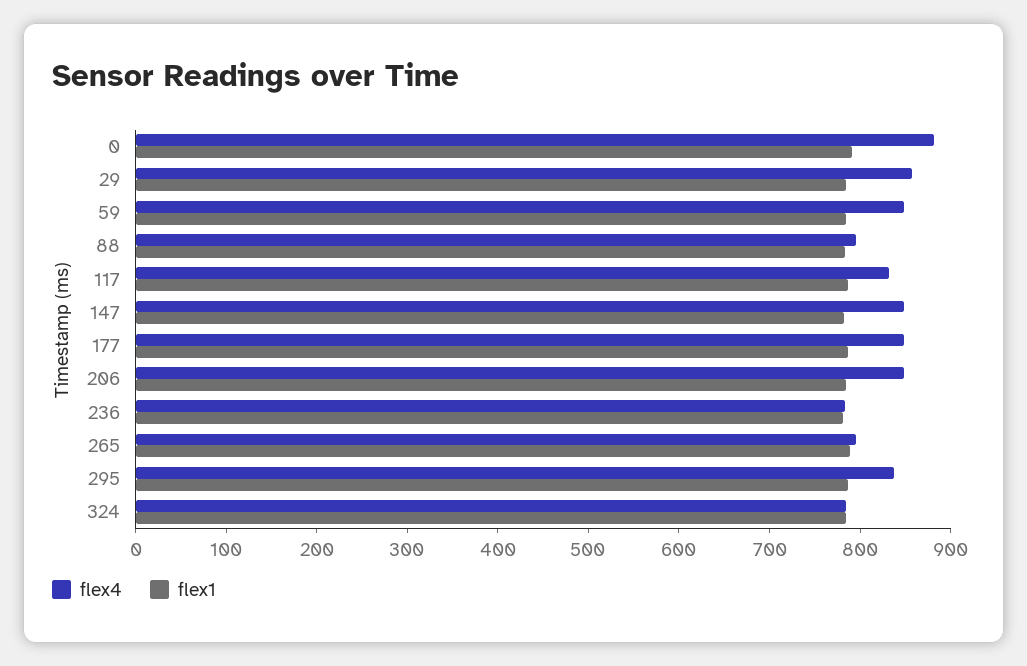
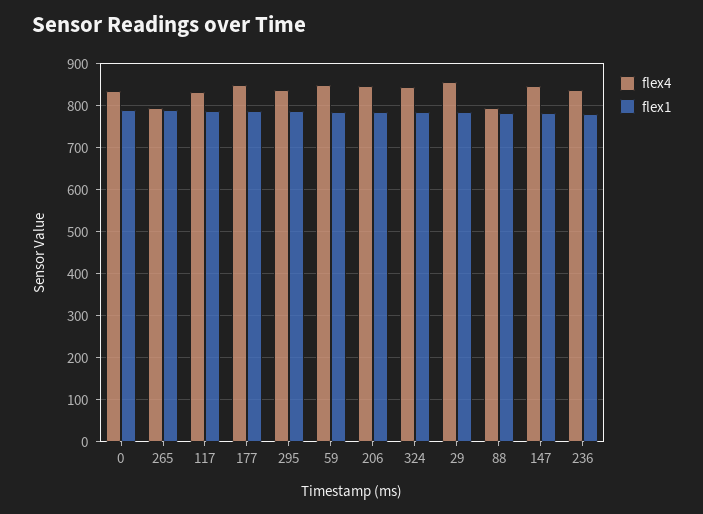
  {
    "flex4": {
-     "0": 880,
+     "0": 840,
      "29": 860,
      "59": 840,
      "88": 800,
      "117": 840,
      "147": 840,
      "177": 840,
      "206": 840,
-     "236": 780,
+     "236": 840,
      "265": 800,
      "295": 840,
-     "324": 780
+     "324": 840
    },
    "flex1": {
      "0": 800,
      "29": 780,
      "59": 780,
      "88": 780,
      "117": 780,
      "147": 780,
      "177": 780,
      "206": 780,
      "236": 780,
      "265": 780,
      "295": 780,
      "324": 780
    }
  }

